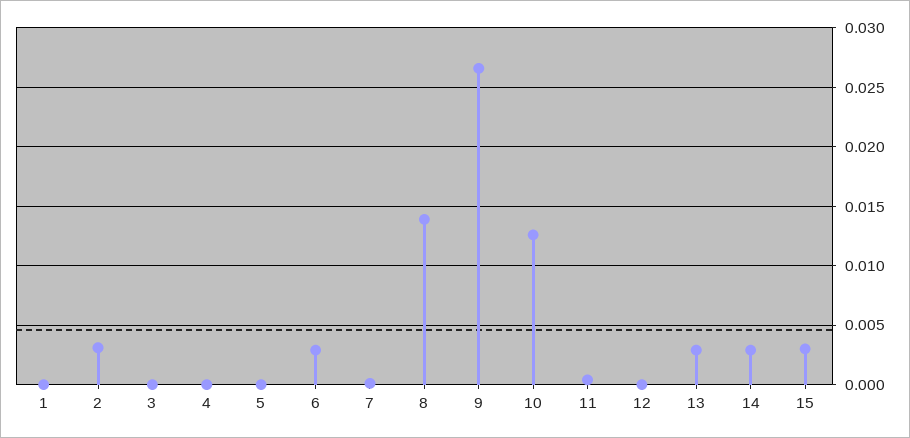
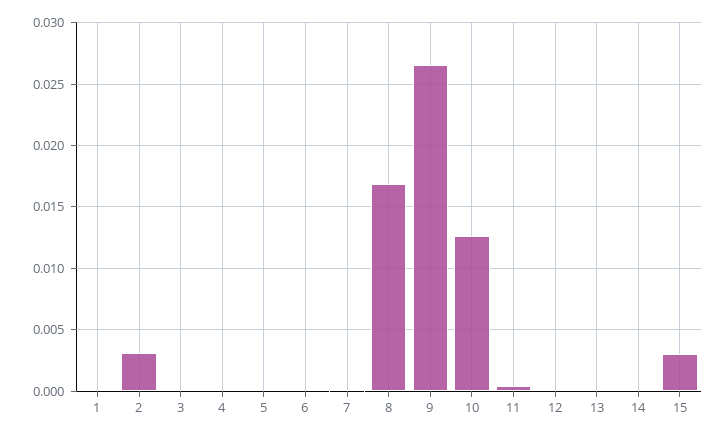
  {
    "1": 0,
    "2": 0.003,
    "3": 0,
    "4": 0,
    "5": 0,
-   "6": 0.003,
+   "6": 0,
    "7": 0,
-   "8": 0.014,
+   "8": 0.017,
    "9": 0.0265,
    "10": 0.0125,
    "11": 0.0005,
    "12": 0,
-   "13": 0.003,
+   "13": 0,
-   "14": 0.003,
+   "14": 0,
    "15": 0.003
  }

